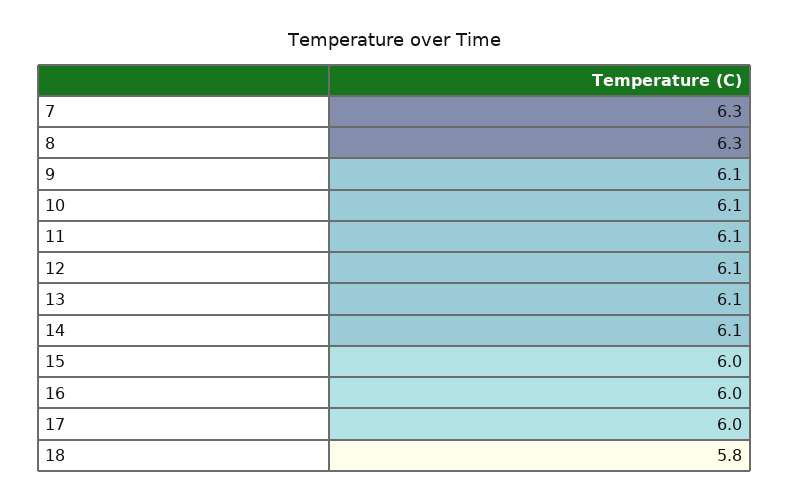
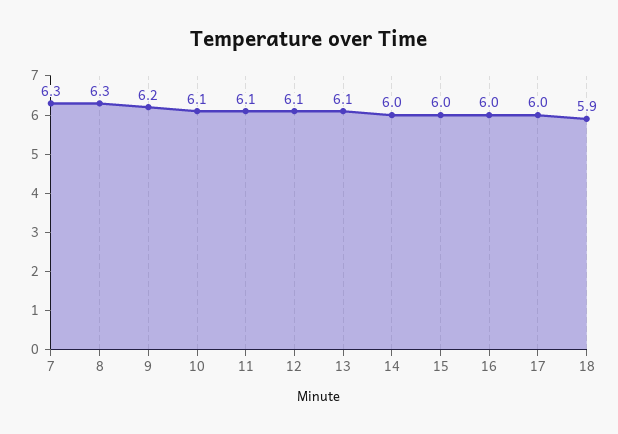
  {
    "7": 6.3,
    "8": 6.3,
-   "9": 6.1,
+   "9": 6.2,
    "10": 6.1,
    "11": 6.1,
    "12": 6.1,
    "13": 6.1,
-   "14": 6.1,
+   "14": 6,
    "15": 6,
    "16": 6,
    "17": 6,
-   "18": 5.8
+   "18": 5.9
  }

